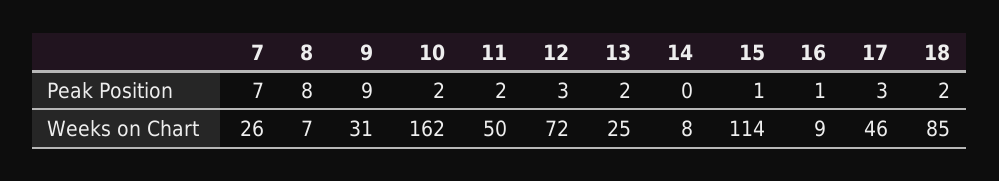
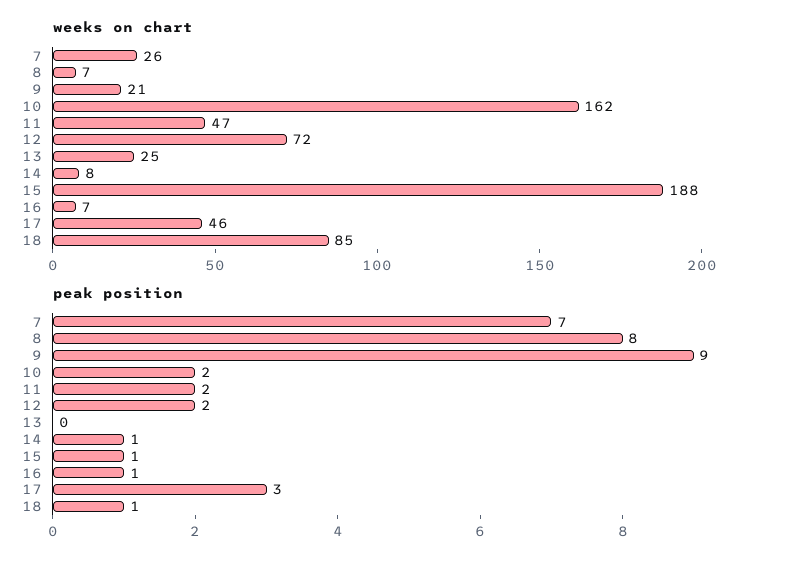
  {
    "Peak Position": {
      "7": 7,
      "8": 8,
      "9": 9,
      "10": 2,
      "11": 2,
-     "12": 3,
+     "12": 2,
-     "13": 2,
+     "13": 0,
-     "14": 0,
+     "14": 1,
      "15": 1,
      "16": 1,
      "17": 3,
-     "18": 2
+     "18": 1
    },
    "Weeks on Chart": {
      "7": 26,
      "8": 7,
-     "9": 31,
+     "9": 21,
      "10": 162,
-     "11": 50,
+     "11": 47,
      "12": 72,
      "13": 25,
      "14": 8,
-     "15": 114,
+     "15": 188,
-     "16": 9,
+     "16": 7,
      "17": 46,
      "18": 85
    }
  }

